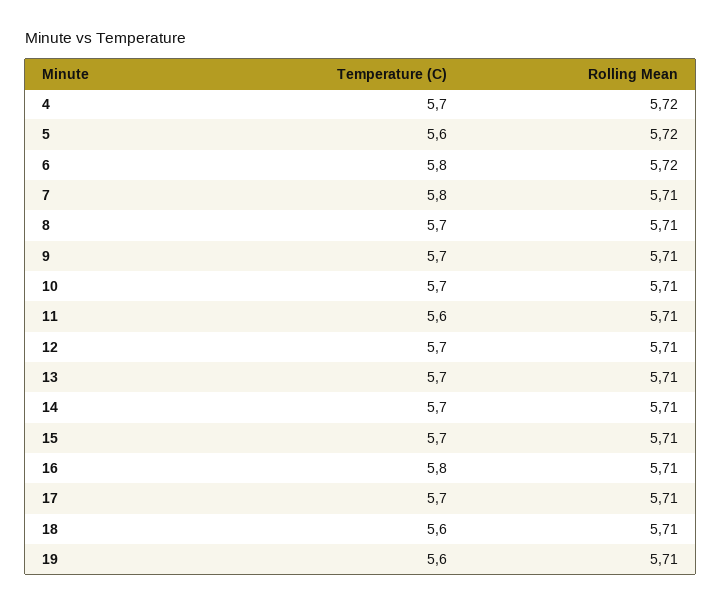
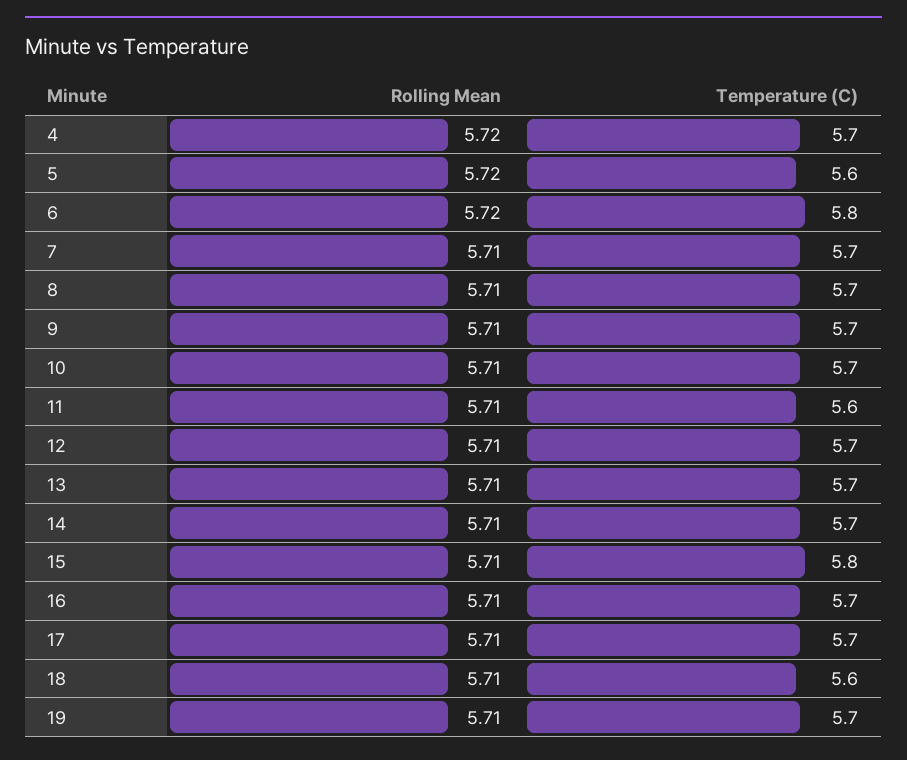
  {
    "Temperature (C)": {
      "4": 5.7,
      "5": 5.6,
      "6": 5.8,
-     "7": 5.8,
+     "7": 5.7,
      "8": 5.7,
      "9": 5.7,
      "10": 5.7,
      "11": 5.6,
      "12": 5.7,
      "13": 5.7,
      "14": 5.7,
-     "15": 5.7,
+     "15": 5.8,
-     "16": 5.8,
+     "16": 5.7,
      "17": 5.7,
      "18": 5.6,
-     "19": 5.6
+     "19": 5.7
    },
    "Rolling Mean": {
      "4": 5.72,
      "5": 5.72,
      "6": 5.72,
      "7": 5.71,
      "8": 5.71,
      "9": 5.71,
      "10": 5.71,
      "11": 5.71,
      "12": 5.71,
      "13": 5.71,
      "14": 5.71,
      "15": 5.71,
      "16": 5.71,
      "17": 5.71,
      "18": 5.71,
      "19": 5.71
    }
  }

